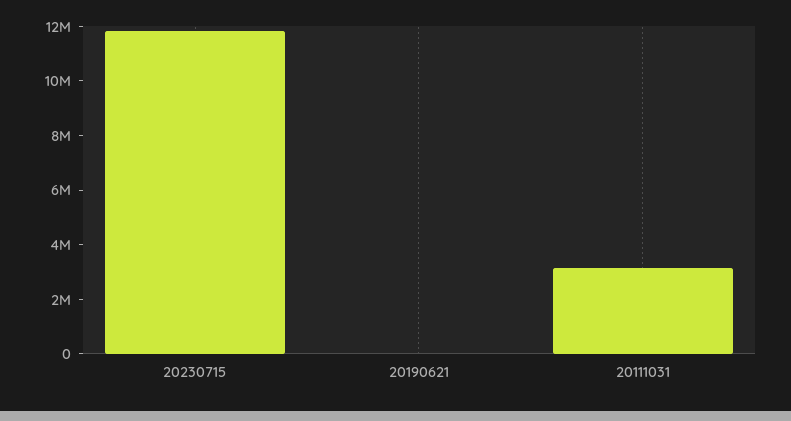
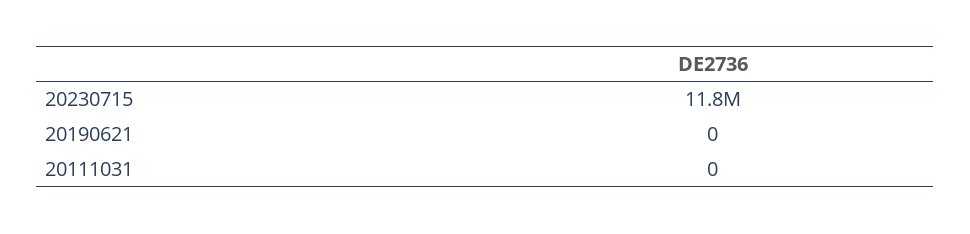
  {
    "20230715": 11800000,
    "20190621": 0,
-   "20111031": 3000000
+   "20111031": 0
  }

